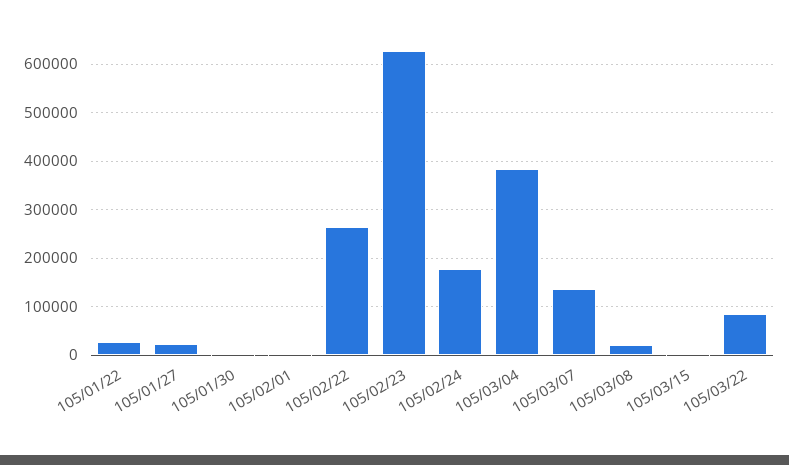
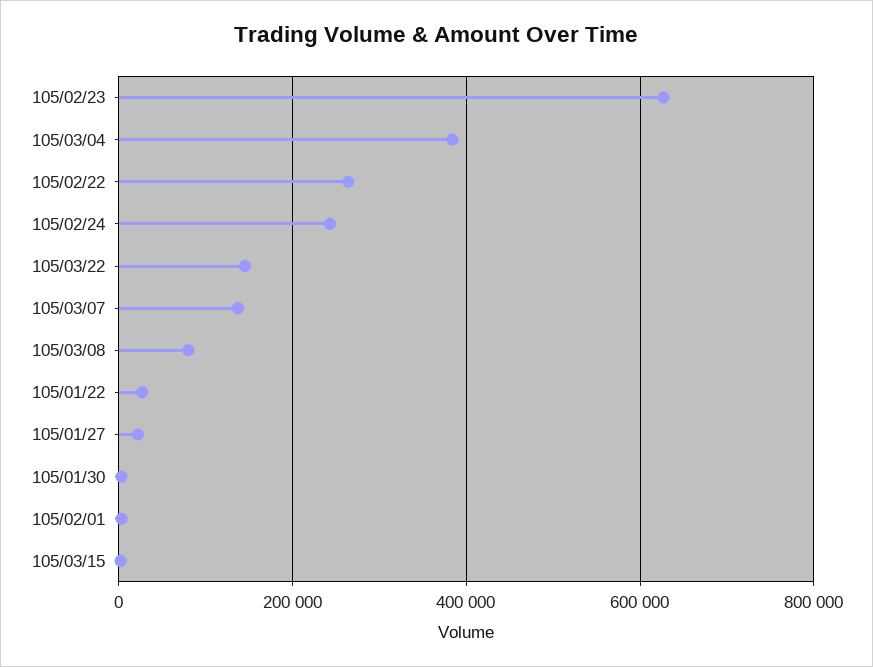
  {
    "105/01/22": 20000,
    "105/01/27": 20000,
    "105/01/30": 0,
    "105/02/01": 0,
    "105/02/22": 260000,
    "105/02/23": 620000,
-   "105/02/24": 180000,
+   "105/02/24": 240000,
    "105/03/04": 380000,
    "105/03/07": 140000,
-   "105/03/08": 20000,
+   "105/03/08": 80000,
    "105/03/15": 0,
-   "105/03/22": 80000
+   "105/03/22": 140000
  }

